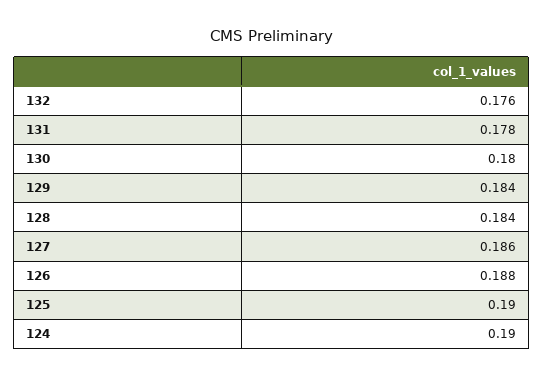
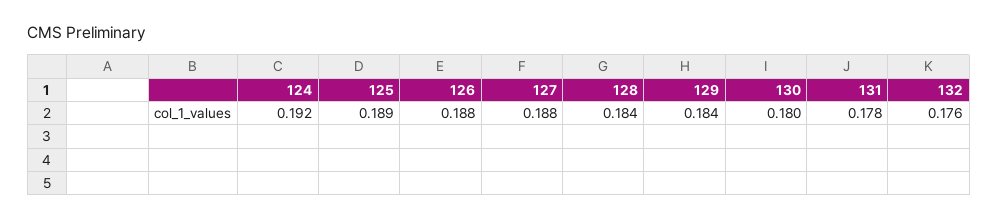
  {
    "132": 0.176,
    "131": 0.178,
    "130": 0.18,
    "129": 0.184,
    "128": 0.184,
-   "127": 0.186,
+   "127": 0.188,
    "126": 0.188,
-   "125": 0.19,
+   "125": 0.189,
-   "124": 0.19
+   "124": 0.192
  }

